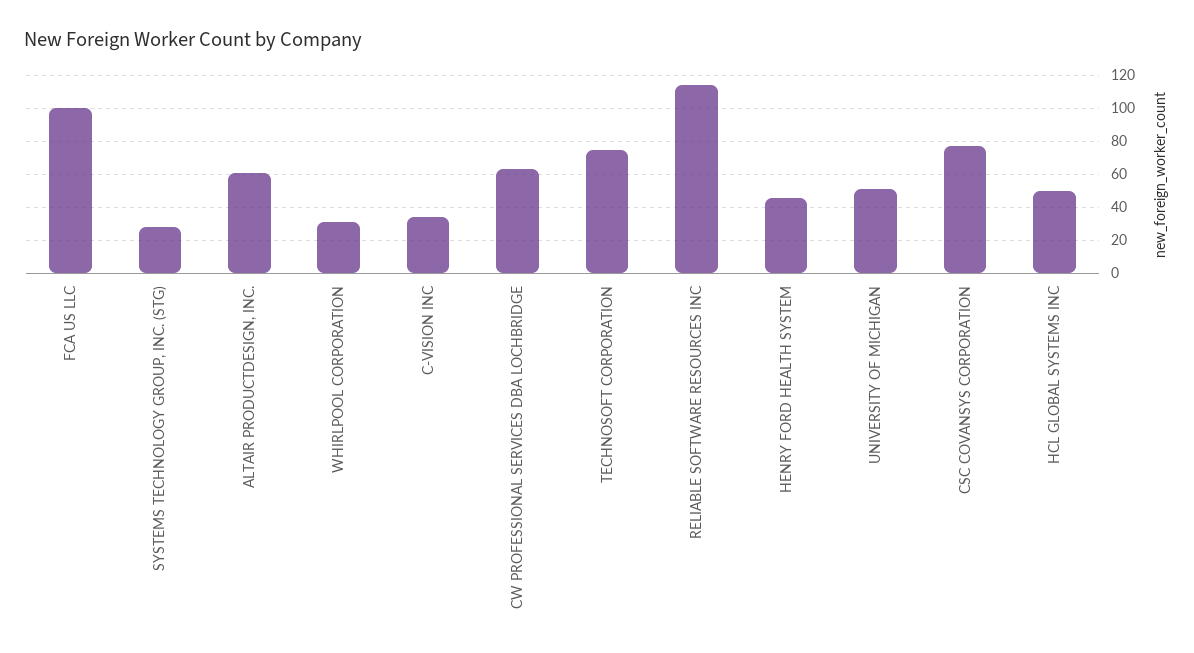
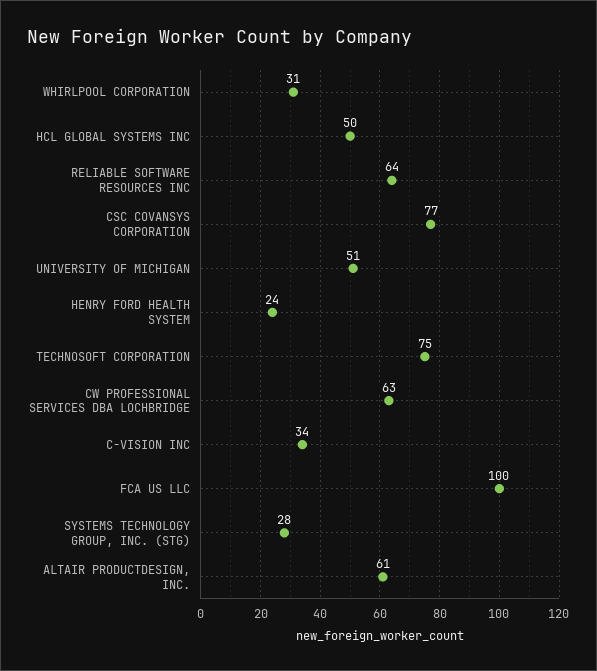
  {
    "FCA US LLC": 100,
    "SYSTEMS TECHNOLOGY GROUP, INC. (STG)": 28,
    "ALTAIR PRODUCTDESIGN, INC.": 61,
    "WHIRLPOOL CORPORATION": 31,
    "C-VISION INC": 34,
    "CW PROFESSIONAL SERVICES DBA LOCHBRIDGE": 63,
    "TECHNOSOFT CORPORATION": 75,
-   "RELIABLE SOFTWARE RESOURCES INC": 115,
+   "RELIABLE SOFTWARE RESOURCES INC": 64,
-   "HENRY FORD HEALTH SYSTEM": 45,
+   "HENRY FORD HEALTH SYSTEM": 24,
    "UNIVERSITY OF MICHIGAN": 51,
    "CSC COVANSYS CORPORATION": 77,
    "HCL GLOBAL SYSTEMS INC": 50
  }

